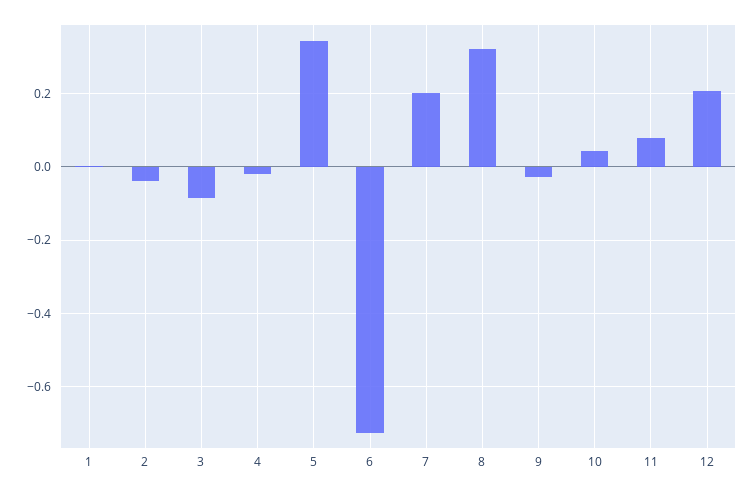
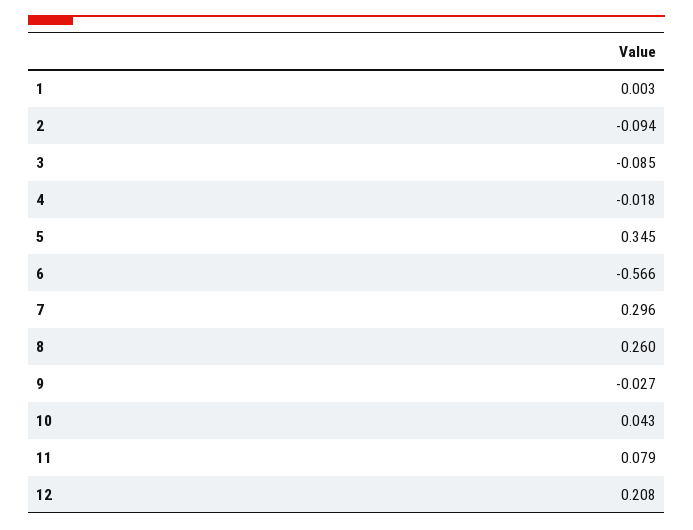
  {
    "1": 0.003,
-   "2": -0.04,
+   "2": -0.094,
    "3": -0.085,
    "4": -0.018,
    "5": 0.345,
-   "6": -0.72,
+   "6": -0.566,
-   "7": 0.2,
+   "7": 0.296,
-   "8": 0.32,
+   "8": 0.26,
    "9": -0.027,
    "10": 0.043,
    "11": 0.079,
    "12": 0.208
  }

